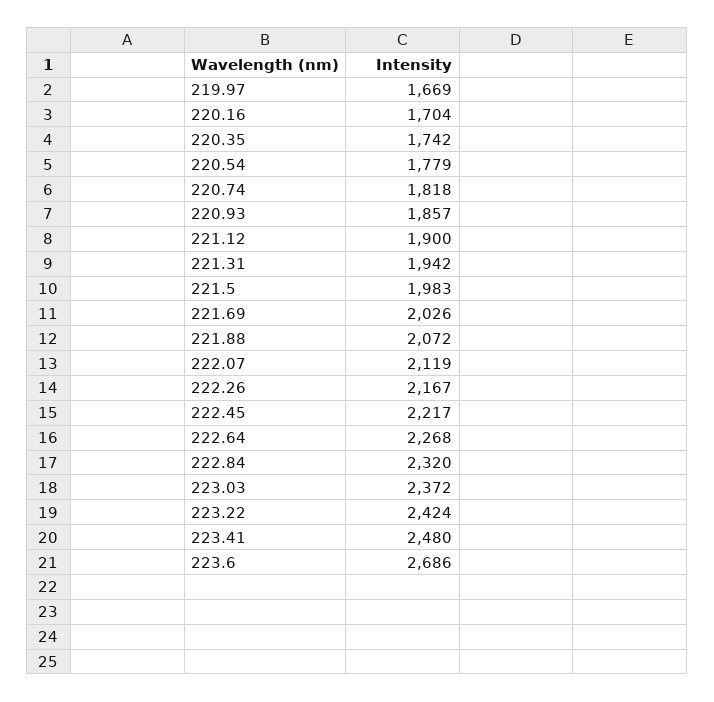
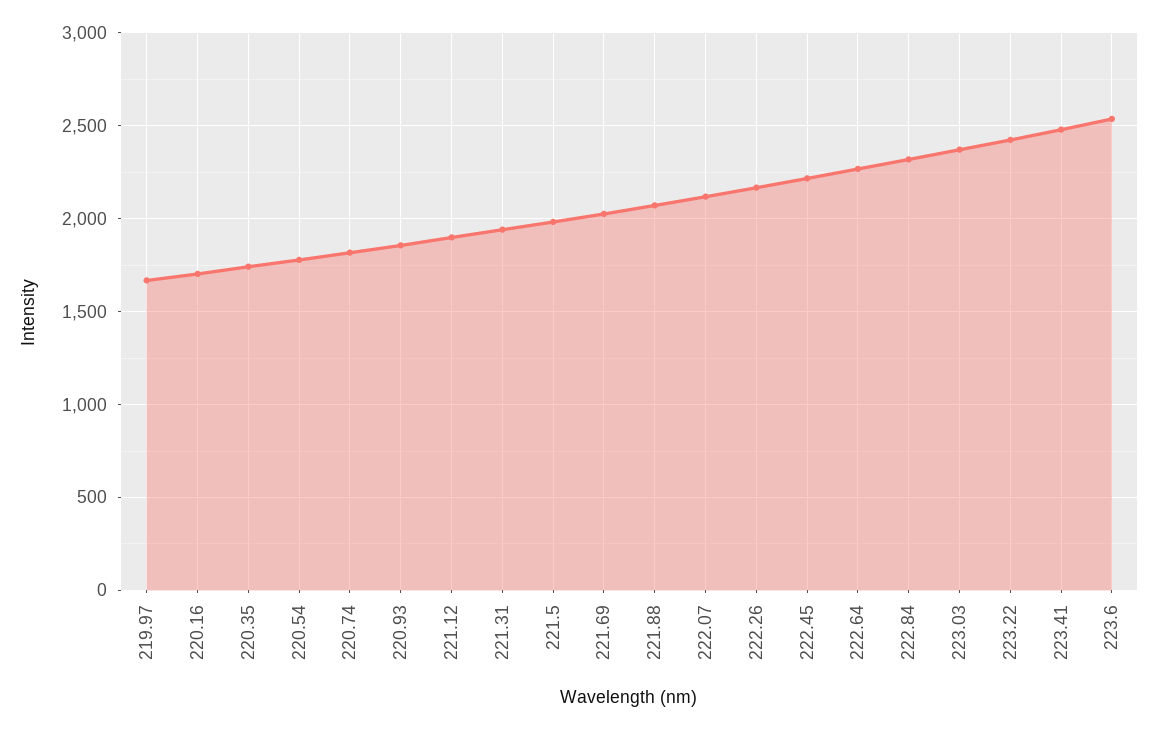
  {
    "219.97": 1669,
    "220.16": 1704,
    "220.35": 1742,
    "220.54": 1779,
    "220.74": 1818,
    "220.93": 1857,
    "221.12": 1900,
    "221.31": 1942,
    "221.5": 1983,
    "221.69": 2026,
    "221.88": 2072,
    "222.07": 2119,
    "222.26": 2167,
    "222.45": 2217,
    "222.64": 2268,
    "222.84": 2320,
    "223.03": 2372,
    "223.22": 2424,
    "223.41": 2480,
-   "223.6": 2686
+   "223.6": 2550
  }

